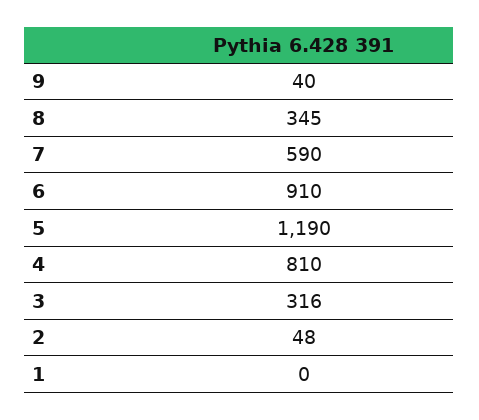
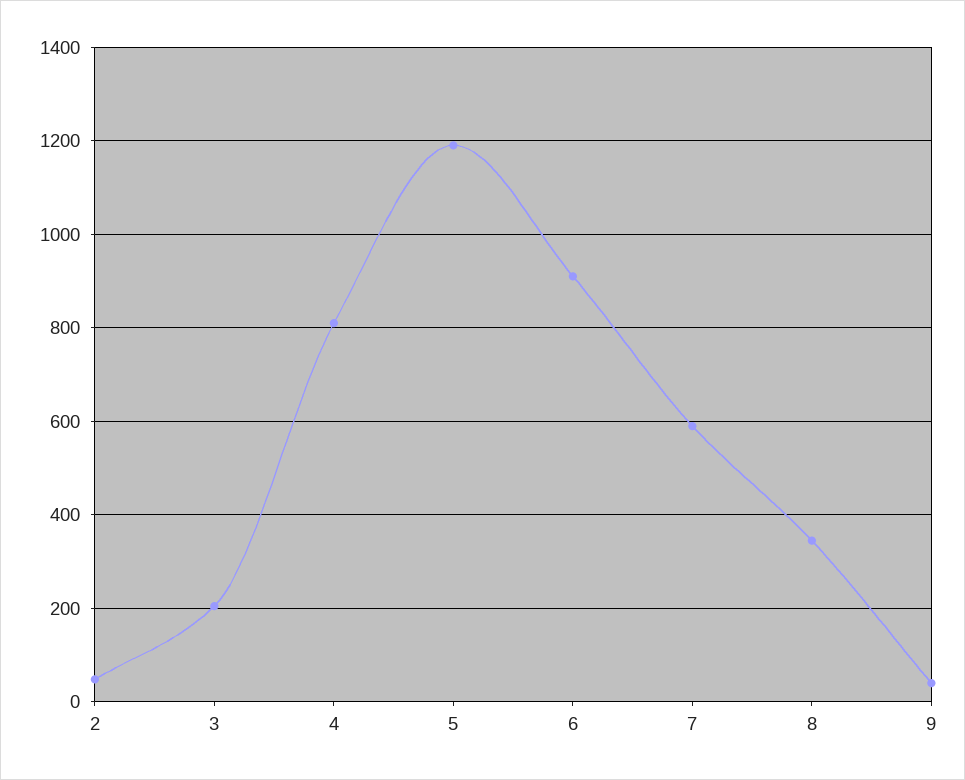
  {
    "9": 40,
    "8": 345,
    "7": 590,
    "6": 910,
    "5": 1190,
    "4": 810,
-   "3": 316,
+   "3": 200,
-   "2": 48,
+   "2": 48
-   "1": 0
  }

